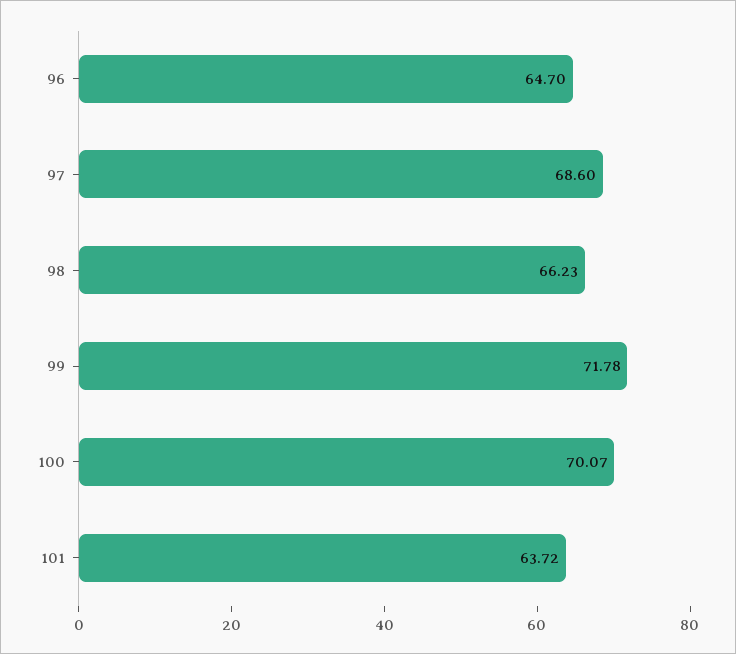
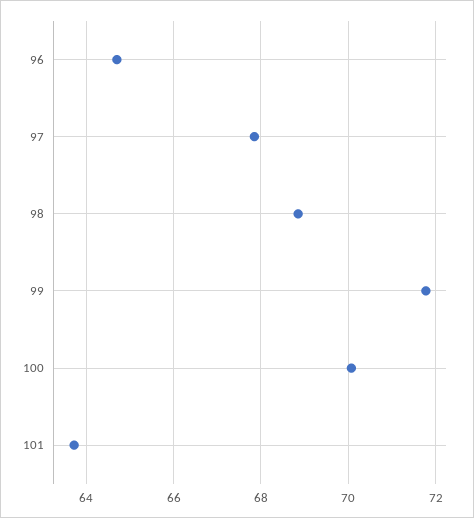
  {
    "96": 64.7,
-   "97": 68.6,
+   "97": 67.8,
-   "98": 66.23,
+   "98": 68.8,
    "99": 71.78,
    "100": 70.07,
    "101": 63.72
  }

